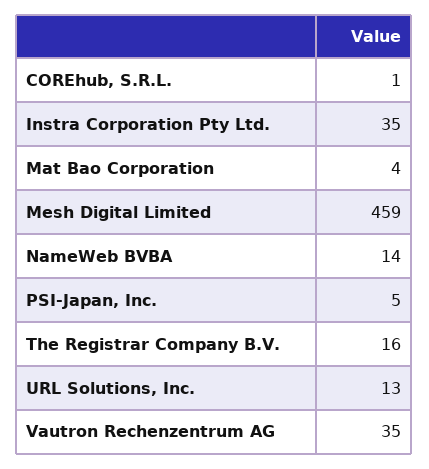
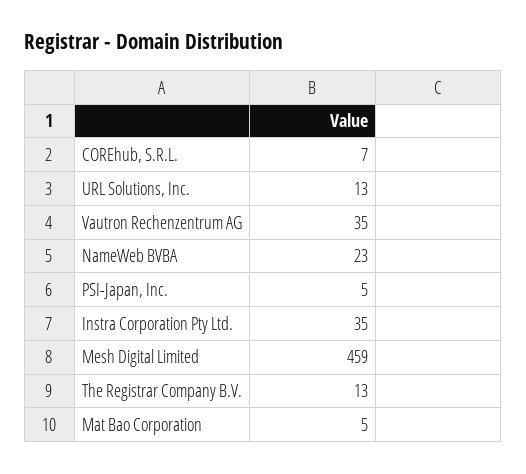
  {
-   "COREhub, S.R.L.": 1,
+   "COREhub, S.R.L.": 7,
    "Instra Corporation Pty Ltd.": 35,
-   "Mat Bao Corporation": 4,
+   "Mat Bao Corporation": 5,
    "Mesh Digital Limited": 459,
-   "NameWeb BVBA": 14,
+   "NameWeb BVBA": 23,
    "PSI-Japan, Inc.": 5,
-   "The Registrar Company B.V.": 16,
+   "The Registrar Company B.V.": 13,
    "URL Solutions, Inc.": 13,
    "Vautron Rechenzentrum AG": 35
  }

